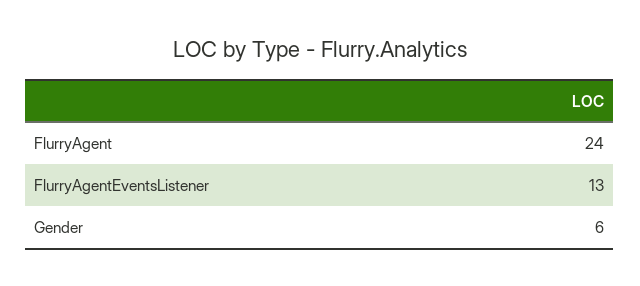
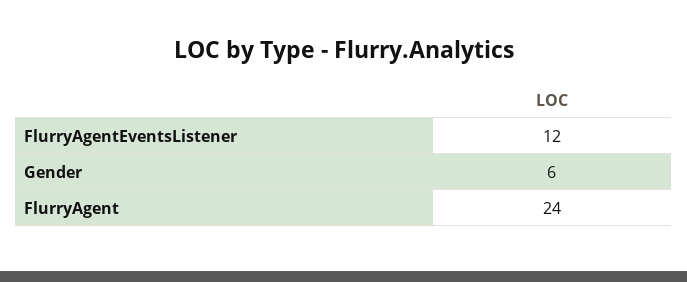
  {
    "FlurryAgent": 24,
-   "FlurryAgentEventsListener": 13,
+   "FlurryAgentEventsListener": 12,
    "Gender": 6
  }

